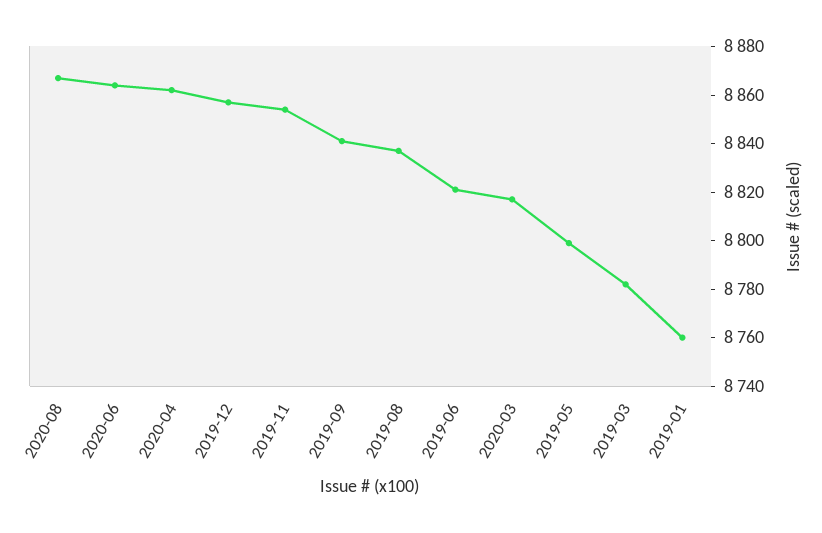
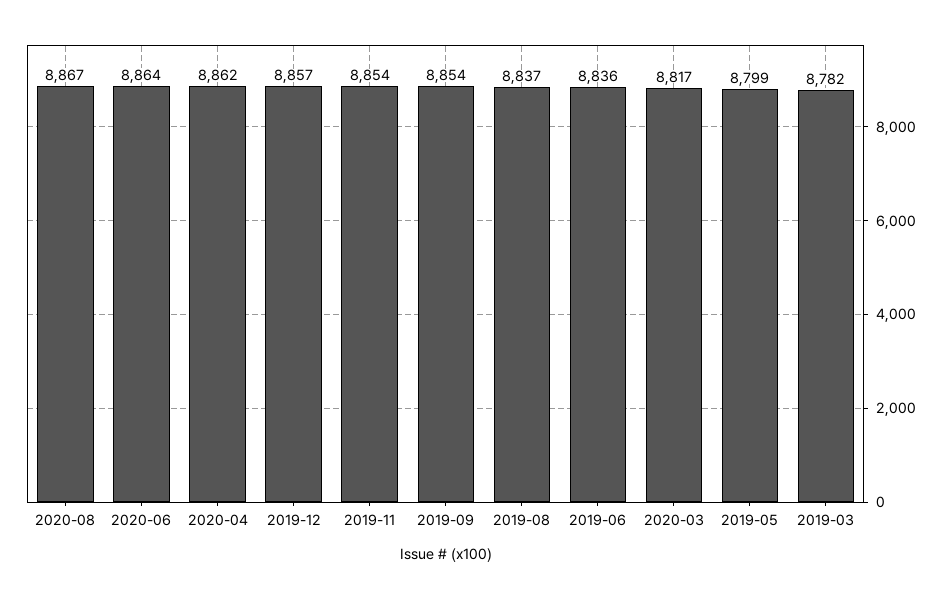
  {
    "2020-08": 8867,
    "2020-06": 8864,
    "2020-04": 8862,
    "2019-12": 8857,
    "2019-11": 8854,
-   "2019-09": 8840,
+   "2019-09": 8854,
    "2019-08": 8837,
-   "2019-06": 8820,
+   "2019-06": 8836,
    "2020-03": 8817,
    "2019-05": 8799,
-   "2019-03": 8782,
+   "2019-03": 8782
-   "2019-01": 8760
  }

